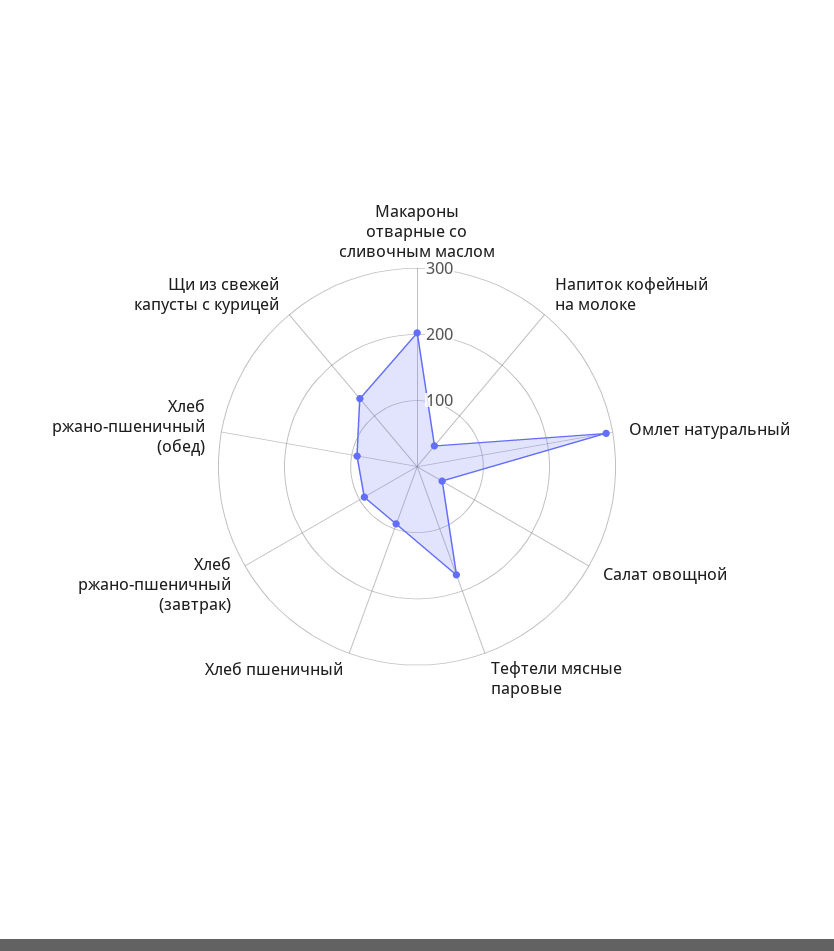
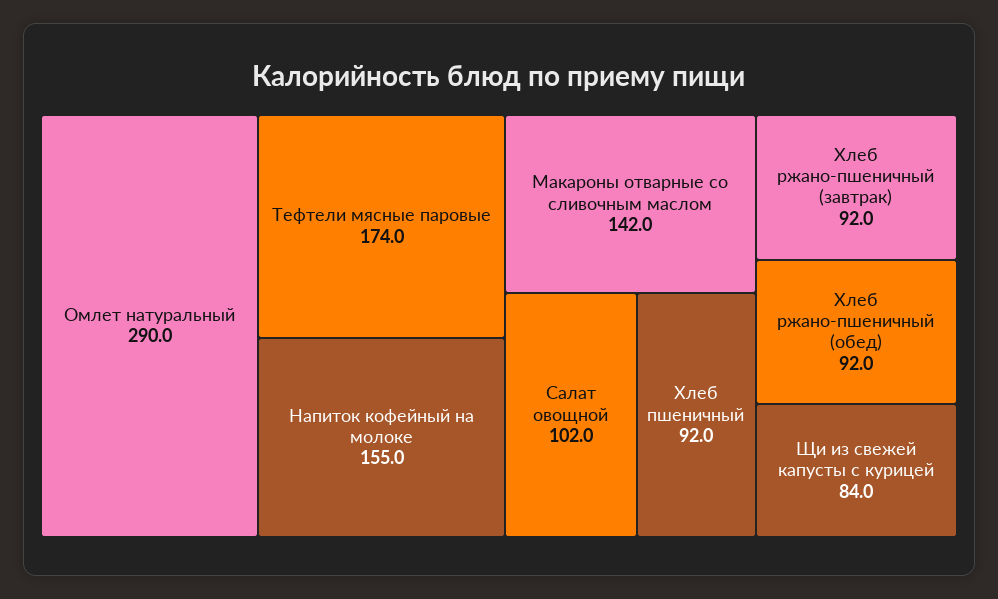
  {
-   "Макароны отварные со сливочным маслом": 200,
+   "Макароны отварные со сливочным маслом": 142,
-   "Напиток кофейный на молоке": 40,
+   "Напиток кофейный на молоке": 155,
    "Омлет натуральный": 290,
-   "Салат овощной": 40,
+   "Салат овощной": 102,
    "Тефтели мясные паровые": 174,
    "Хлеб пшеничный": 92,
    "Хлеб ржано-пшеничный (завтрак)": 92,
    "Хлеб ржано-пшеничный (обед)": 92,
-   "Щи из свежей капусты с курицей": 140
+   "Щи из свежей капусты с курицей": 84
  }

